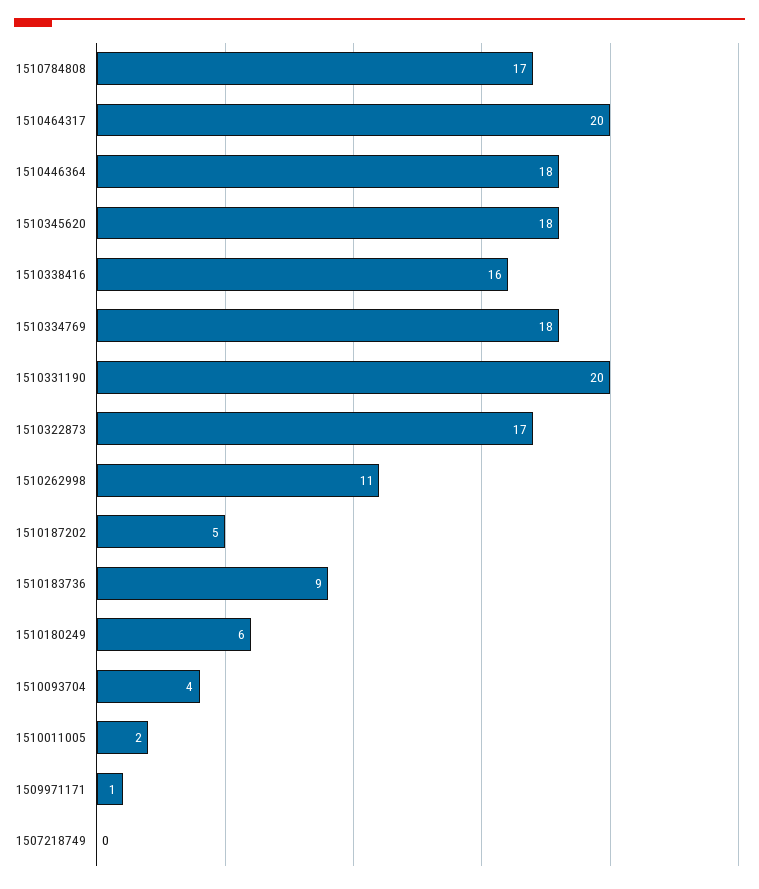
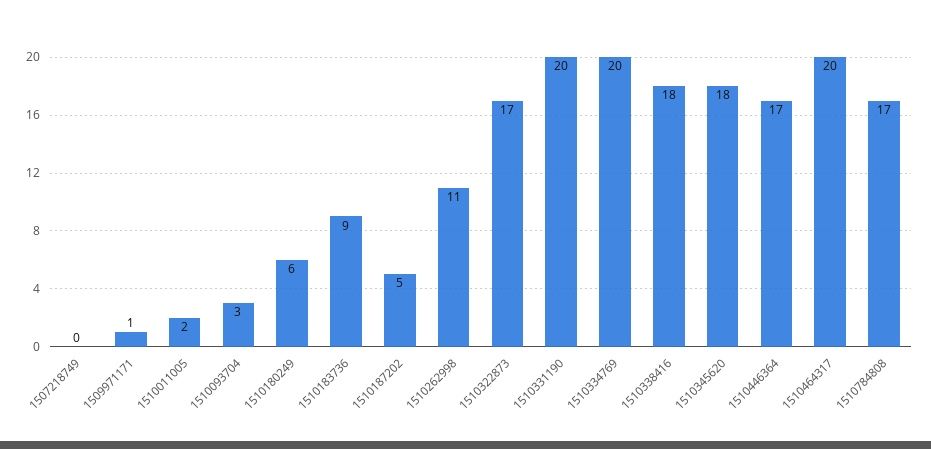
  {
    "1510784808": 17,
    "1510464317": 20,
-   "1510446364": 18,
+   "1510446364": 17,
    "1510345620": 18,
-   "1510338416": 16,
+   "1510338416": 18,
-   "1510334769": 18,
+   "1510334769": 20,
    "1510331190": 20,
    "1510322873": 17,
    "1510262998": 11,
    "1510187202": 5,
    "1510183736": 9,
    "1510180249": 6,
-   "1510093704": 4,
+   "1510093704": 3,
    "1510011005": 2,
    "1509971171": 1,
    "1507218749": 0
  }

